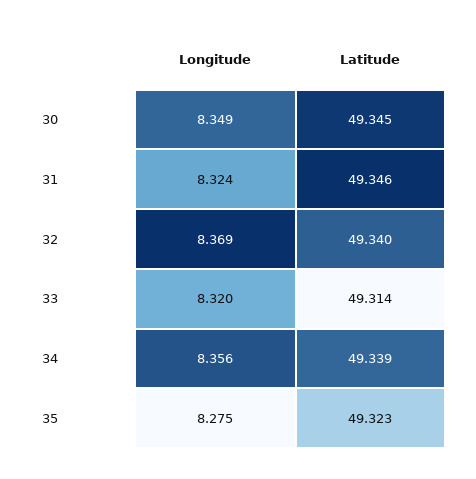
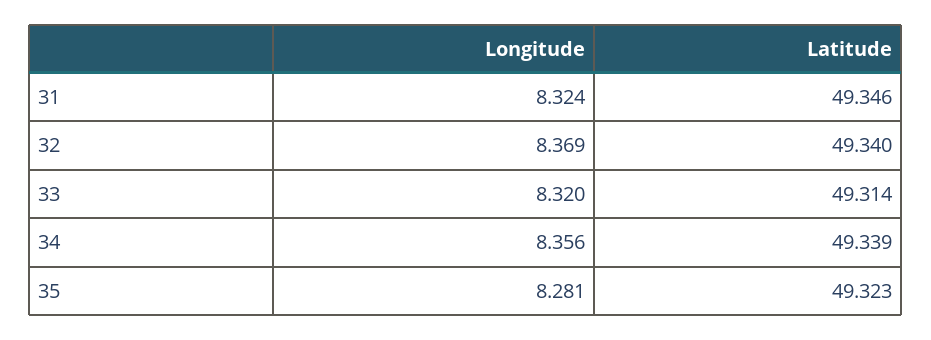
  {
    "Longitude": {
-     "30": 8.349,
      "31": 8.324,
      "32": 8.369,
      "33": 8.32,
      "34": 8.356,
-     "35": 8.275
+     "35": 8.281
    },
    "Latitude": {
-     "30": 49.345,
      "31": 49.346,
      "32": 49.34,
      "33": 49.314,
      "34": 49.339,
      "35": 49.323
    }
  }

